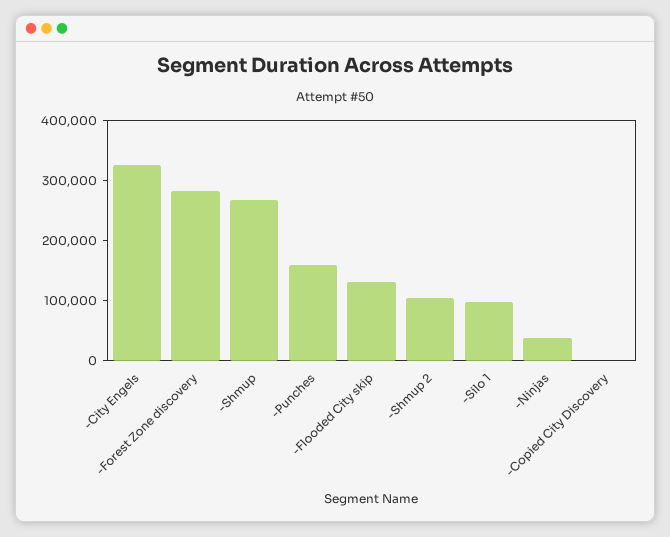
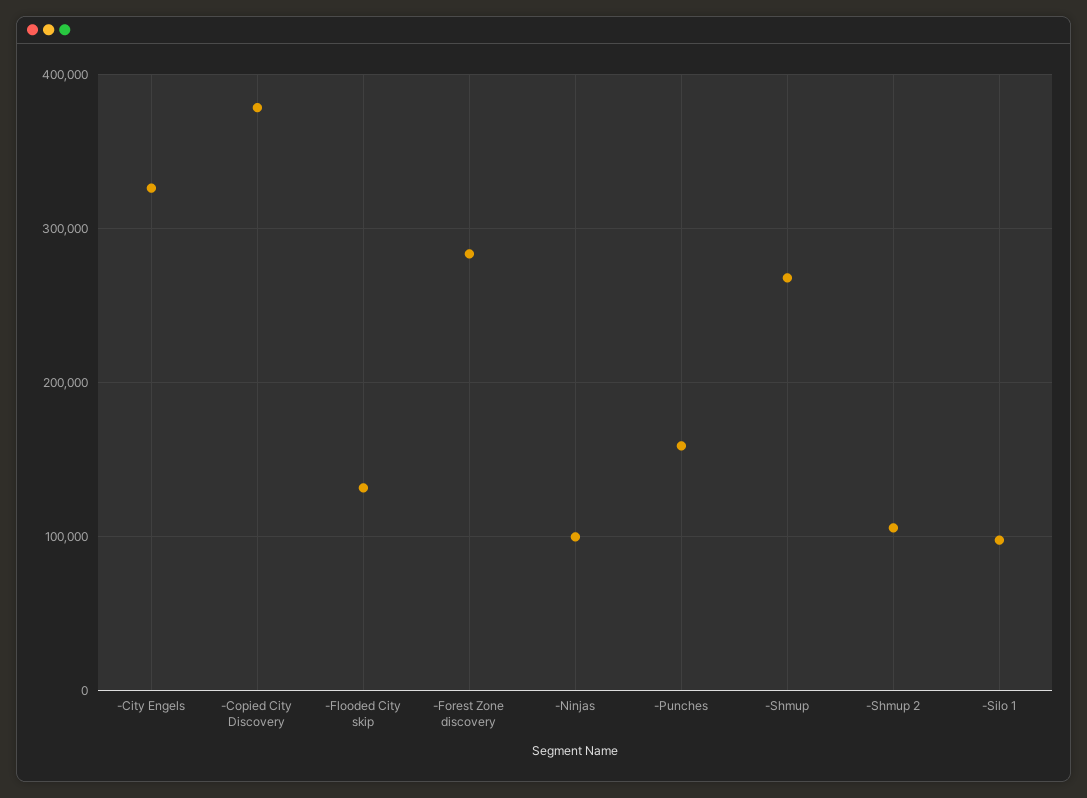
  {
    "-City Engels": 330000,
    "-Forest Zone discovery": 280000,
    "-Shmup": 270000,
    "-Punches": 160000,
    "-Flooded City skip": 130000,
    "-Shmup 2": 110000,
    "-Silo 1": 100000,
-   "-Ninjas": 40000,
+   "-Ninjas": 100000,
-   "-Copied City Discovery": 0
+   "-Copied City Discovery": 380000
  }

